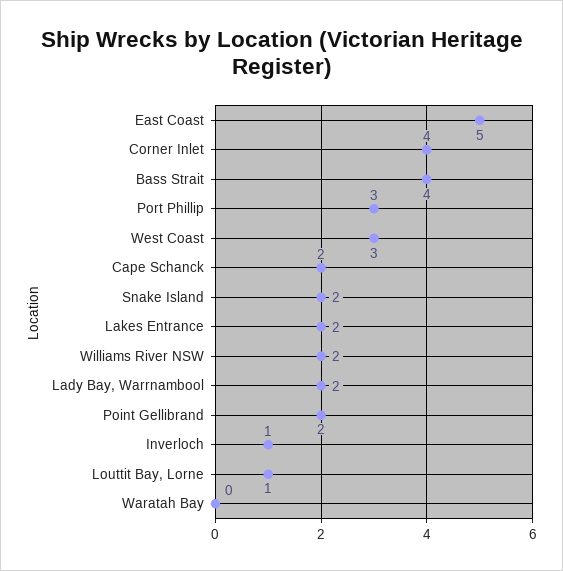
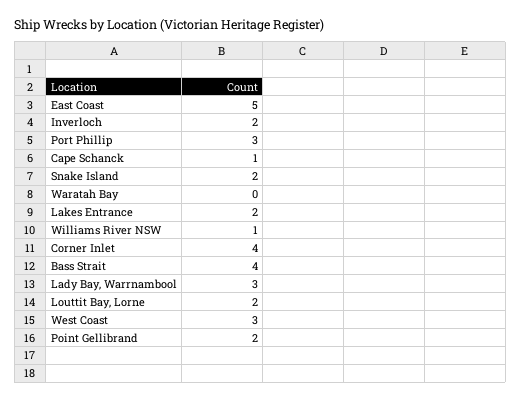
  {
    "East Coast": 5,
    "Corner Inlet": 4,
    "Bass Strait": 4,
    "Port Phillip": 3,
    "West Coast": 3,
-   "Cape Schanck": 2,
+   "Cape Schanck": 1,
    "Snake Island": 2,
    "Lakes Entrance": 2,
-   "Williams River NSW": 2,
+   "Williams River NSW": 1,
-   "Lady Bay, Warrnambool": 2,
+   "Lady Bay, Warrnambool": 3,
    "Point Gellibrand": 2,
-   "Inverloch": 1,
+   "Inverloch": 2,
-   "Louttit Bay, Lorne": 1,
+   "Louttit Bay, Lorne": 2,
    "Waratah Bay": 0
  }

